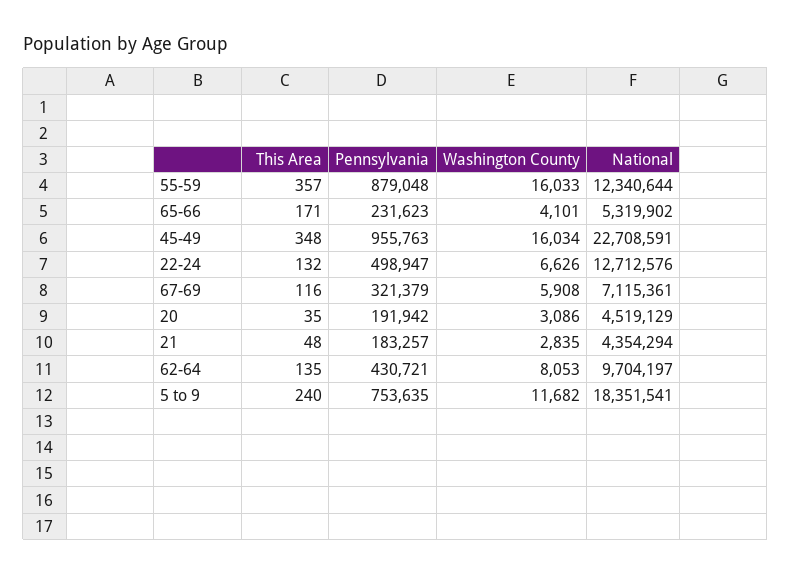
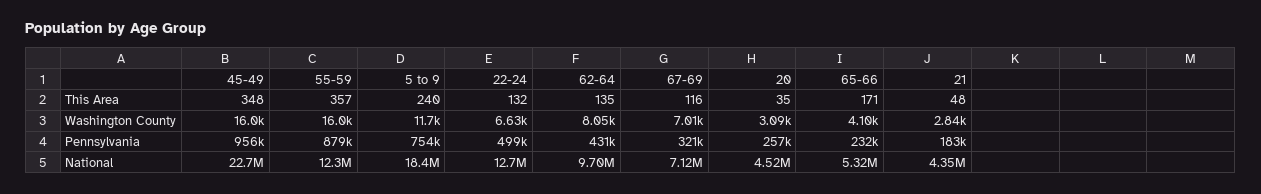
  {
    "This Area": {
      "55-59": 357,
      "65-66": 171,
      "45-49": 348,
      "22-24": 132,
      "67-69": 116,
      "20": 35,
      "21": 48,
      "62-64": 135,
      "5 to 9": 240
    },
    "Pennsylvania": {
      "55-59": 879048,
      "65-66": 231623,
      "45-49": 955763,
      "22-24": 498947,
      "67-69": 321379,
-     "20": 191942,
+     "20": 257000,
      "21": 183257,
      "62-64": 430721,
      "5 to 9": 753635
    },
    "Washington County": {
      "55-59": 16033,
      "65-66": 4101,
      "45-49": 16034,
      "22-24": 6626,
-     "67-69": 5908,
+     "67-69": 7010,
      "20": 3086,
      "21": 2835,
      "62-64": 8053,
      "5 to 9": 11682
    },
    "National": {
      "55-59": 12340644,
      "65-66": 5319902,
      "45-49": 22708591,
      "22-24": 12712576,
      "67-69": 7115361,
      "20": 4519129,
      "21": 4354294,
      "62-64": 9704197,
      "5 to 9": 18351541
    }
  }

